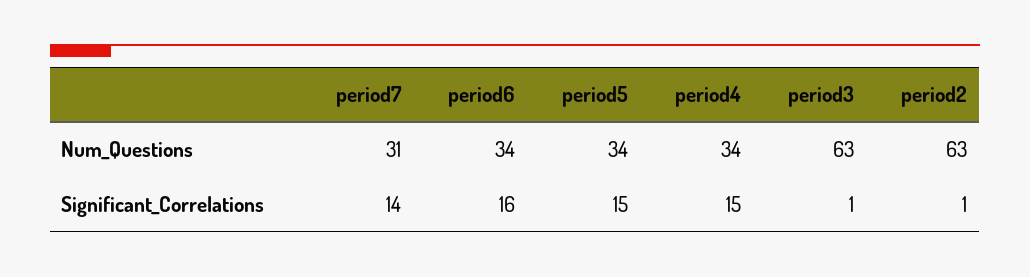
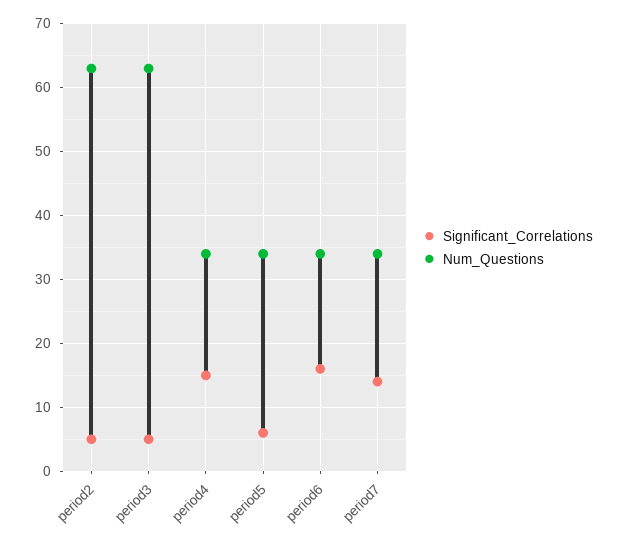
  {
    "Num_Questions": {
-     "period7": 31,
+     "period7": 34,
      "period6": 34,
      "period5": 34,
      "period4": 34,
      "period3": 63,
      "period2": 63
    },
    "Significant_Correlations": {
      "period7": 14,
      "period6": 16,
-     "period5": 15,
+     "period5": 6,
      "period4": 15,
-     "period3": 1,
+     "period3": 5,
-     "period2": 1
+     "period2": 5
    }
  }

